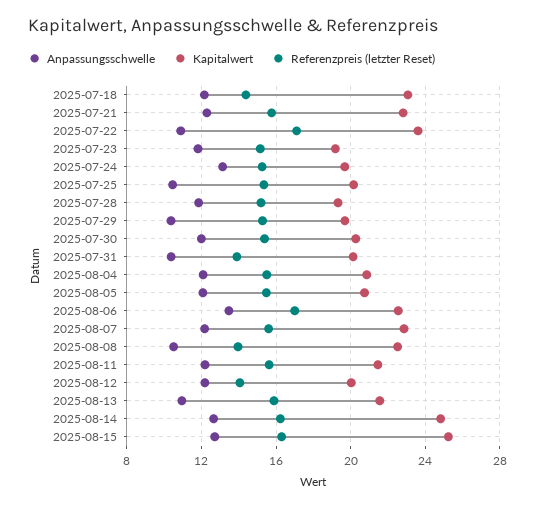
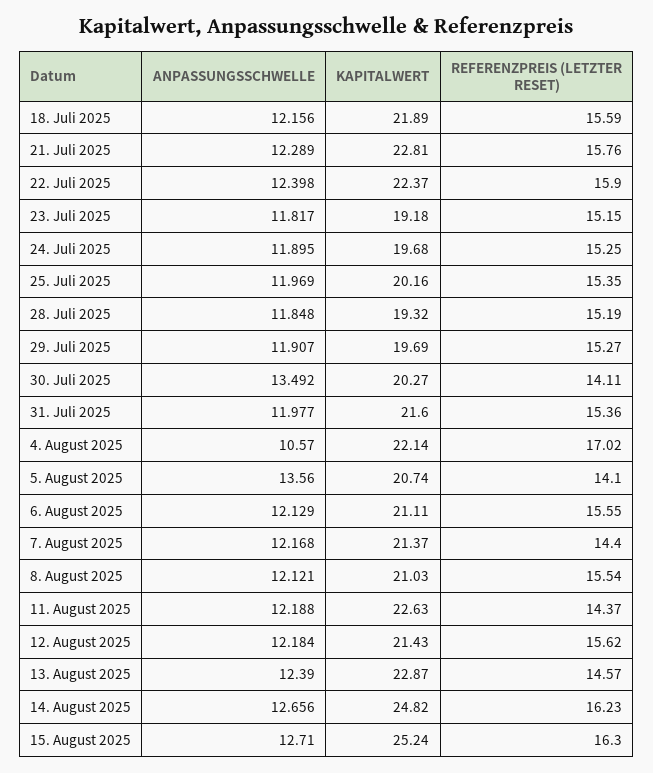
  {
    "Anpassungsschwelle": {
      "2025-07-18": 12.156,
      "2025-07-21": 12.289,
-     "2025-07-22": 11,
+     "2025-07-22": 12.398,
      "2025-07-23": 11.817,
-     "2025-07-24": 13,
+     "2025-07-24": 11.895,
-     "2025-07-25": 10.5,
+     "2025-07-25": 11.969,
      "2025-07-28": 11.848,
-     "2025-07-29": 10.5,
+     "2025-07-29": 11.907,
-     "2025-07-30": 12,
+     "2025-07-30": 13.492,
-     "2025-07-31": 10.5,
+     "2025-07-31": 11.977,
-     "2025-08-04": 12,
+     "2025-08-04": 10.57,
-     "2025-08-05": 12,
+     "2025-08-05": 13.56,
-     "2025-08-06": 13.5,
+     "2025-08-06": 12.129,
      "2025-08-07": 12.168,
-     "2025-08-08": 10.5,
+     "2025-08-08": 12.121,
      "2025-08-11": 12.188,
      "2025-08-12": 12.184,
-     "2025-08-13": 11,
+     "2025-08-13": 12.39,
      "2025-08-14": 12.656,
      "2025-08-15": 12.71
    },
    "Kapitalwert": {
-     "2025-07-18": 23,
+     "2025-07-18": 21.89,
      "2025-07-21": 22.81,
-     "2025-07-22": 23.5,
+     "2025-07-22": 22.37,
      "2025-07-23": 19.18,
      "2025-07-24": 19.68,
      "2025-07-25": 20.16,
      "2025-07-28": 19.32,
      "2025-07-29": 19.69,
      "2025-07-30": 20.27,
-     "2025-07-31": 20,
+     "2025-07-31": 21.6,
-     "2025-08-04": 21,
+     "2025-08-04": 22.14,
      "2025-08-05": 20.74,
-     "2025-08-06": 22.5,
+     "2025-08-06": 21.11,
-     "2025-08-07": 23,
+     "2025-08-07": 21.37,
-     "2025-08-08": 22.5,
+     "2025-08-08": 21.03,
-     "2025-08-11": 21.5,
+     "2025-08-11": 22.63,
-     "2025-08-12": 20,
+     "2025-08-12": 21.43,
-     "2025-08-13": 21.5,
+     "2025-08-13": 22.87,
      "2025-08-14": 24.82,
      "2025-08-15": 25.24
    },
    "Referenzpreis (letzter Reset)": {
-     "2025-07-18": 14.5,
+     "2025-07-18": 15.59,
      "2025-07-21": 15.76,
-     "2025-07-22": 17,
+     "2025-07-22": 15.9,
      "2025-07-23": 15.15,
      "2025-07-24": 15.25,
      "2025-07-25": 15.35,
      "2025-07-28": 15.19,
      "2025-07-29": 15.27,
-     "2025-07-30": 15.5,
+     "2025-07-30": 14.11,
-     "2025-07-31": 14,
+     "2025-07-31": 15.36,
-     "2025-08-04": 15.5,
+     "2025-08-04": 17.02,
-     "2025-08-05": 15.5,
+     "2025-08-05": 14.1,
-     "2025-08-06": 17,
+     "2025-08-06": 15.55,
-     "2025-08-07": 15.5,
+     "2025-08-07": 14.4,
-     "2025-08-08": 14,
+     "2025-08-08": 15.54,
-     "2025-08-11": 15.5,
+     "2025-08-11": 14.37,
-     "2025-08-12": 14,
+     "2025-08-12": 15.62,
-     "2025-08-13": 16,
+     "2025-08-13": 14.57,
      "2025-08-14": 16.23,
      "2025-08-15": 16.3
    }
  }

